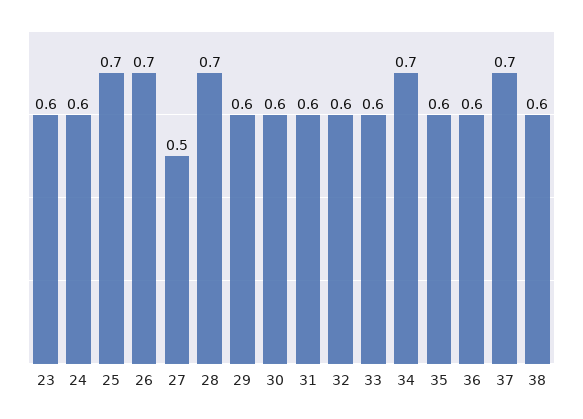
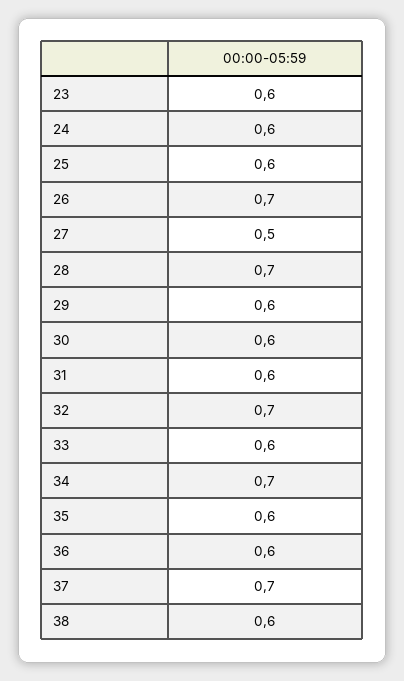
  {
    "23": 0.6,
    "24": 0.6,
-   "25": 0.7,
+   "25": 0.6,
    "26": 0.7,
    "27": 0.5,
    "28": 0.7,
    "29": 0.6,
    "30": 0.6,
    "31": 0.6,
-   "32": 0.6,
+   "32": 0.7,
    "33": 0.6,
    "34": 0.7,
    "35": 0.6,
    "36": 0.6,
    "37": 0.7,
    "38": 0.6
  }

